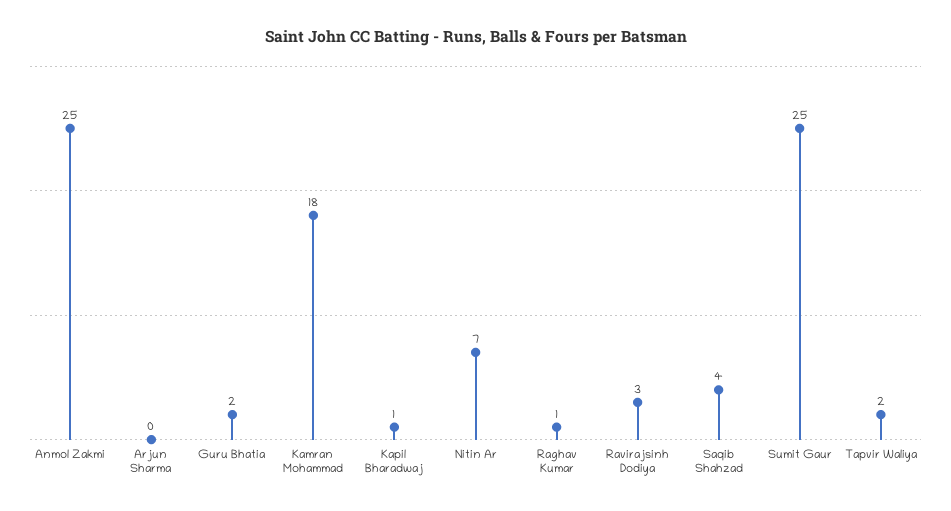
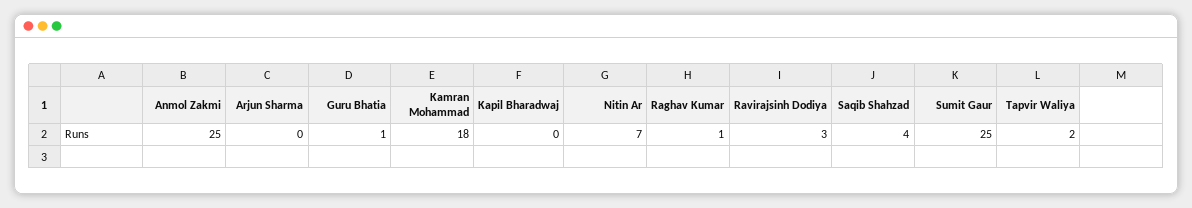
  {
    "Anmol Zakmi": 25,
    "Arjun Sharma": 0,
-   "Guru Bhatia": 2,
+   "Guru Bhatia": 1,
    "Kamran Mohammad": 18,
-   "Kapil Bharadwaj": 1,
+   "Kapil Bharadwaj": 0,
    "Nitin Ar": 7,
    "Raghav Kumar": 1,
    "Ravirajsinh Dodiya": 3,
    "Saqib Shahzad": 4,
    "Sumit Gaur": 25,
    "Tapvir Waliya": 2
  }

